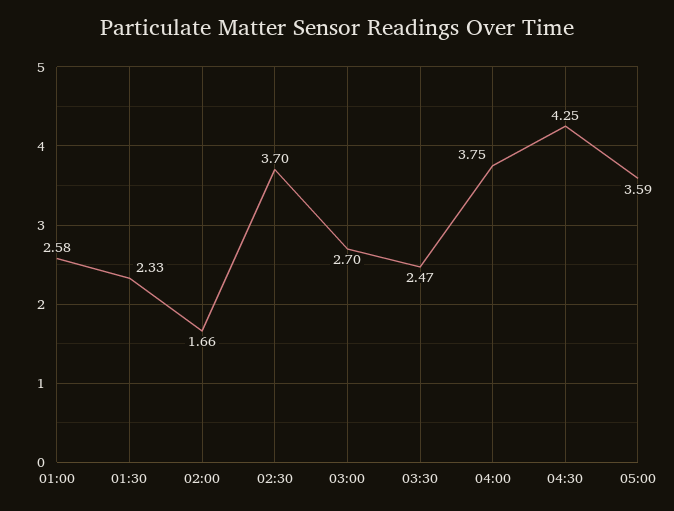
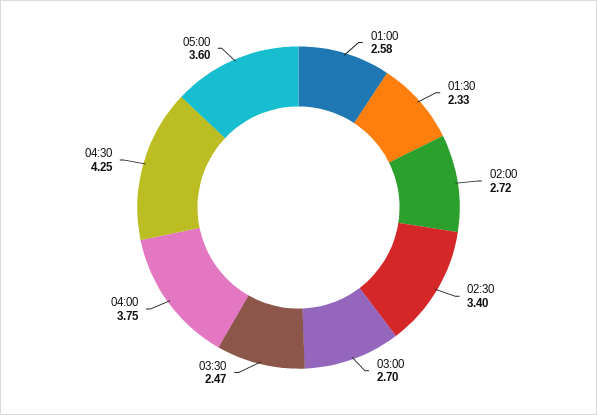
  {
    "01:00": 2.58,
    "01:30": 2.33,
-   "02:00": 1.66,
+   "02:00": 2.72,
-   "02:30": 3.7,
+   "02:30": 3.4,
    "03:00": 2.7,
    "03:30": 2.47,
    "04:00": 3.75,
    "04:30": 4.25,
-   "05:00": 3.59
+   "05:00": 3.6
  }

